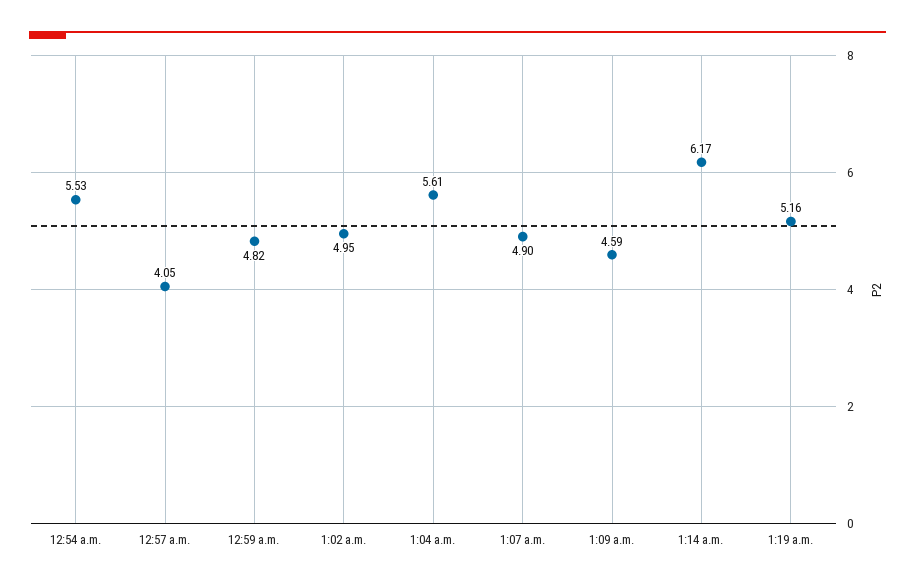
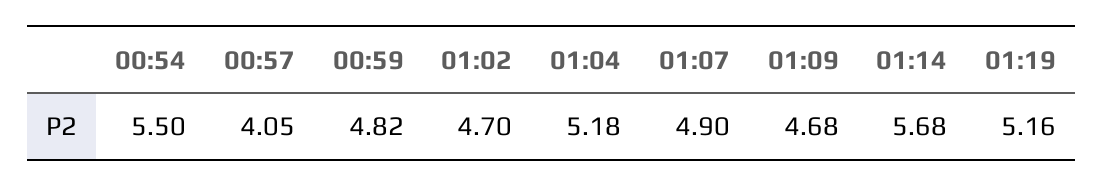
  {
-   "12:54 a.m.": 5.53,
+   "12:54 a.m.": 5.5,
    "12:57 a.m.": 4.05,
    "12:59 a.m.": 4.82,
-   "1:02 a.m.": 4.95,
+   "1:02 a.m.": 4.7,
-   "1:04 a.m.": 5.61,
+   "1:04 a.m.": 5.18,
    "1:07 a.m.": 4.9,
-   "1:09 a.m.": 4.59,
+   "1:09 a.m.": 4.68,
-   "1:14 a.m.": 6.17,
+   "1:14 a.m.": 5.68,
    "1:19 a.m.": 5.16
  }

